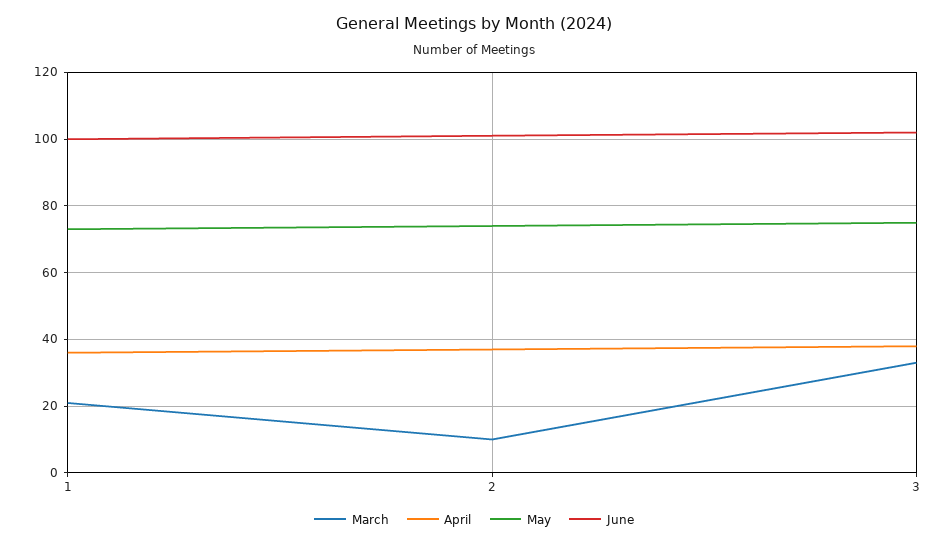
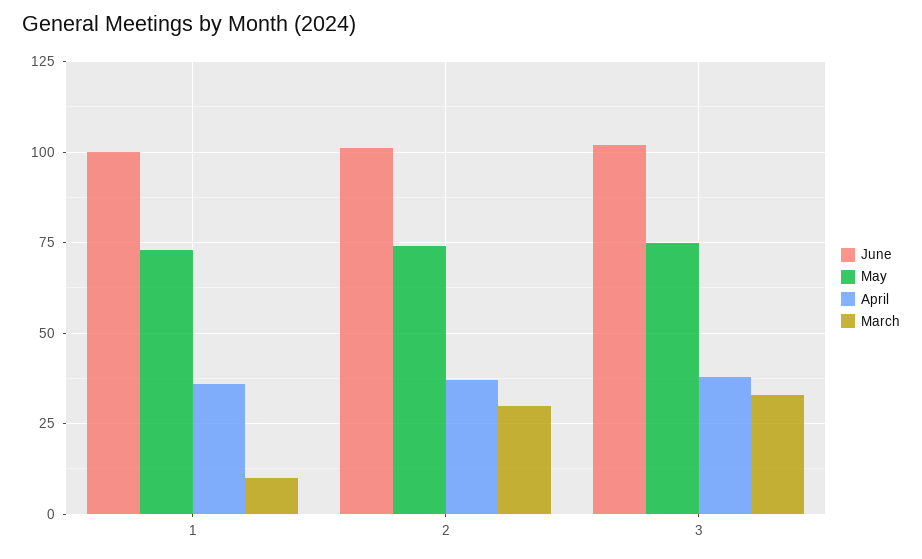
  {
    "March": {
-     "1": 20,
+     "1": 10,
-     "2": 10,
+     "2": 30,
      "3": 35
    },
    "April": {
      "1": 35,
      "2": 35,
      "3": 40
    },
    "May": {
      "1": 75,
      "2": 75,
      "3": 75
    },
    "June": {
      "1": 100,
      "2": 100,
      "3": 100
    }
  }

